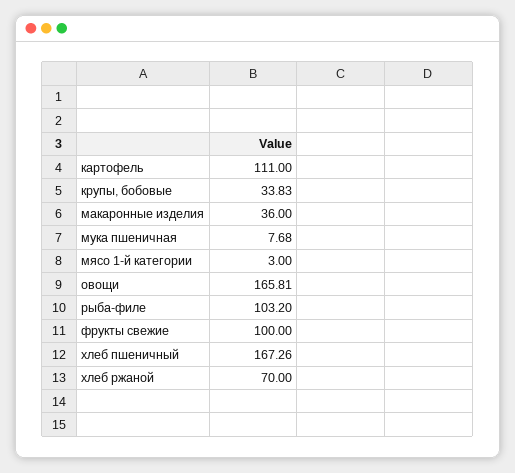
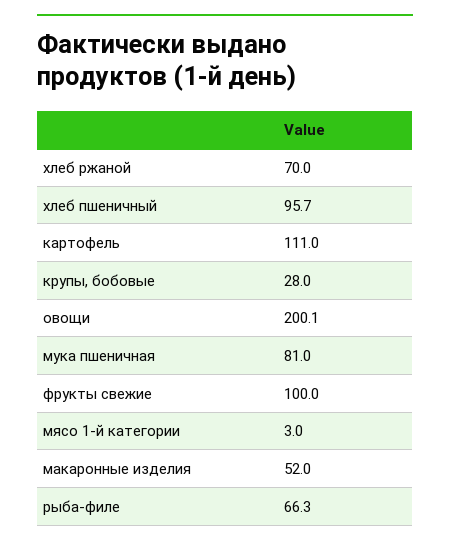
  {
    "картофель": 111,
-   "крупы, бобовые": 33.83,
+   "крупы, бобовые": 28,
-   "макаронные изделия": 36,
+   "макаронные изделия": 52,
-   "мука пшеничная": 7.68,
+   "мука пшеничная": 81,
    "мясо 1-й категории": 3,
-   "овощи": 165.81,
+   "овощи": 200.1,
-   "рыба-филе": 103.2,
+   "рыба-филе": 66.3,
    "фрукты свежие": 100,
-   "хлеб пшеничный": 167.26,
+   "хлеб пшеничный": 95.7,
    "хлеб ржаной": 70
  }

